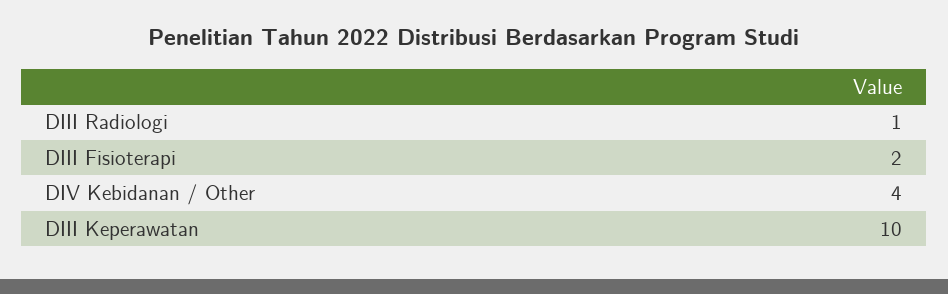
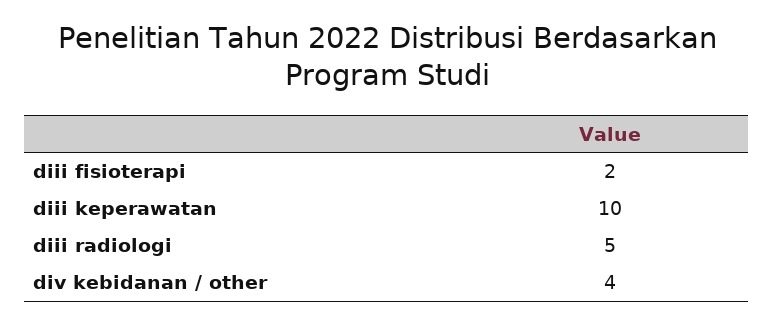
  {
-   "DIII Radiologi": 1,
+   "DIII Radiologi": 5,
    "DIII Fisioterapi": 2,
    "DIV Kebidanan / Other": 4,
    "DIII Keperawatan": 10
  }

